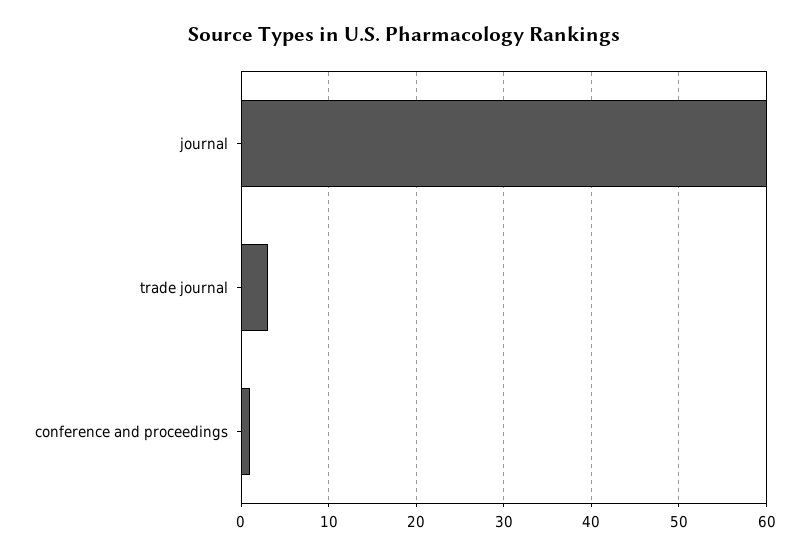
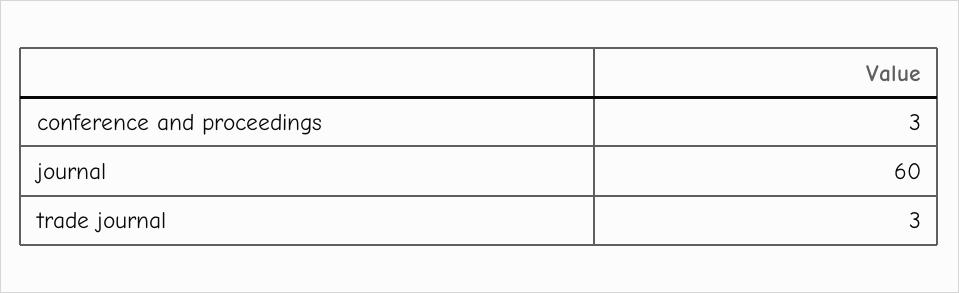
  {
    "journal": 60,
    "trade journal": 3,
-   "conference and proceedings": 1
+   "conference and proceedings": 3
  }

